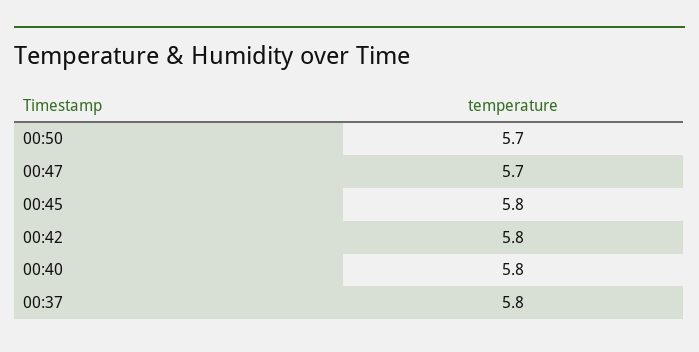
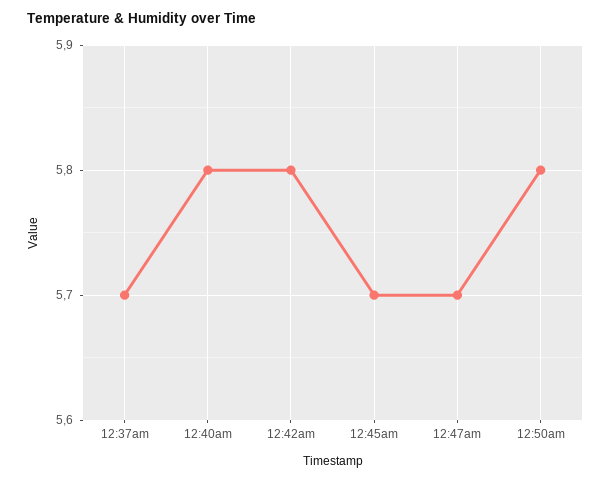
  {
-   "00:50": 5.7,
+   "00:50": 5.8,
    "00:47": 5.7,
-   "00:45": 5.8,
+   "00:45": 5.7,
    "00:42": 5.8,
    "00:40": 5.8,
-   "00:37": 5.8
+   "00:37": 5.7
  }

